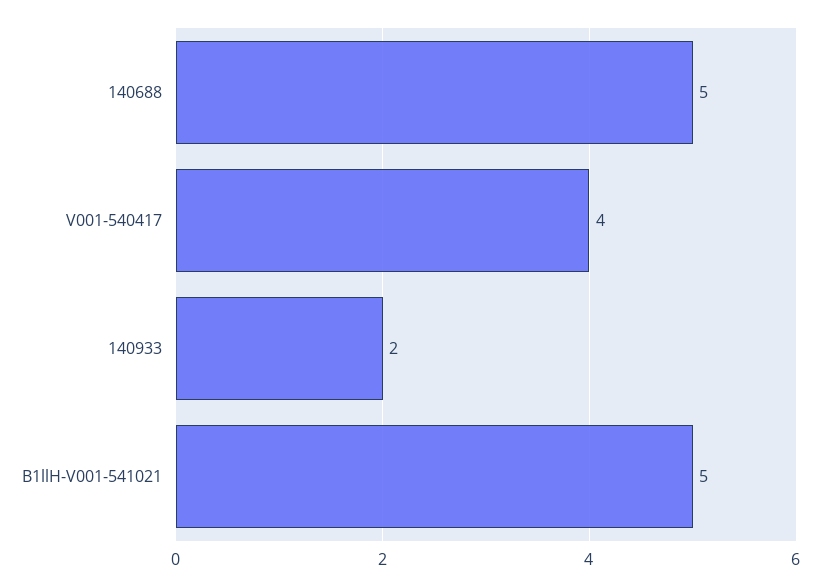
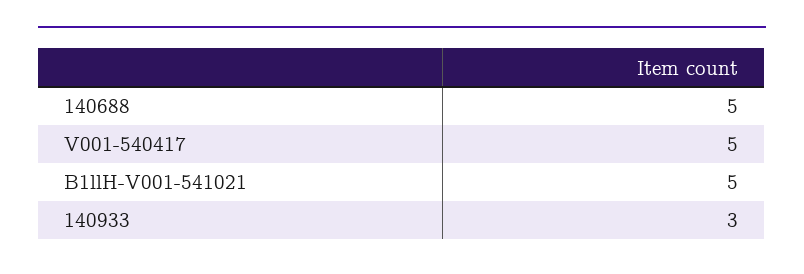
  {
    "140688": 5,
-   "V001-540417": 4,
+   "V001-540417": 5,
-   "140933": 2,
+   "140933": 3,
    "B1llH-V001-541021": 5
  }

